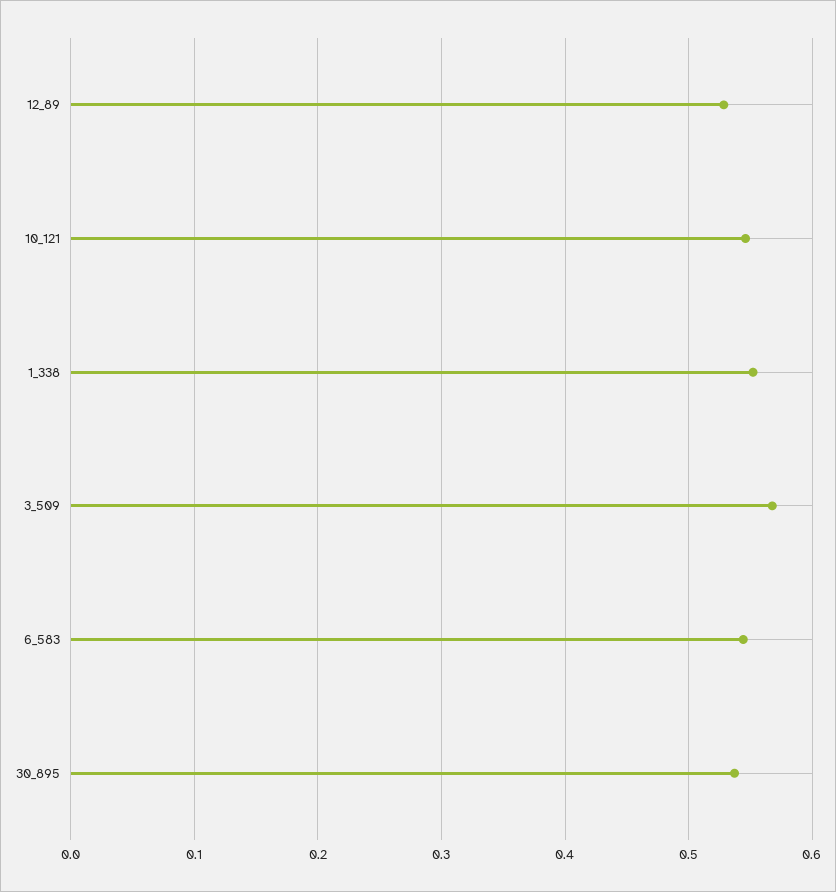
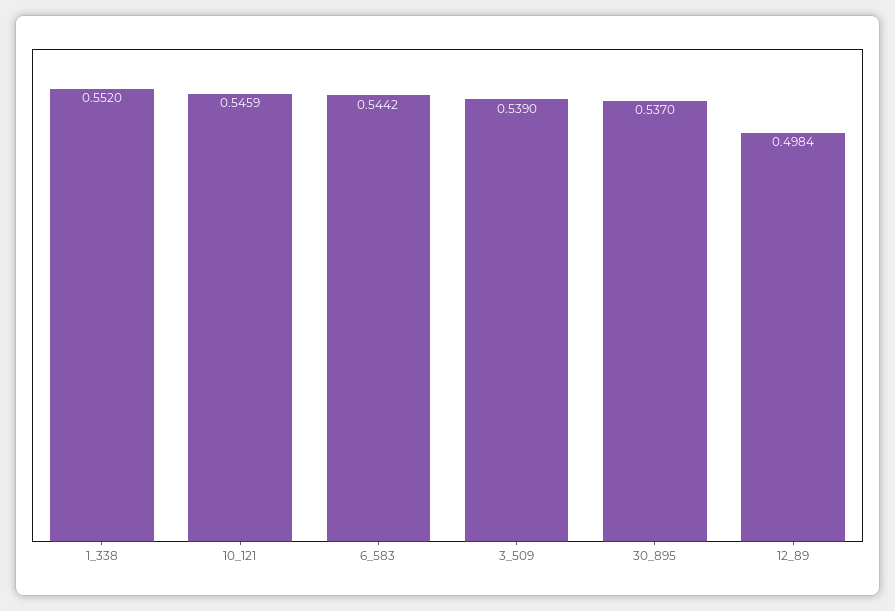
  {
-   "12_89": 0.53,
+   "12_89": 0.4984,
    "10_121": 0.5459,
    "1_338": 0.552,
-   "3_509": 0.57,
+   "3_509": 0.539,
    "6_583": 0.5442,
    "30_895": 0.537
  }

